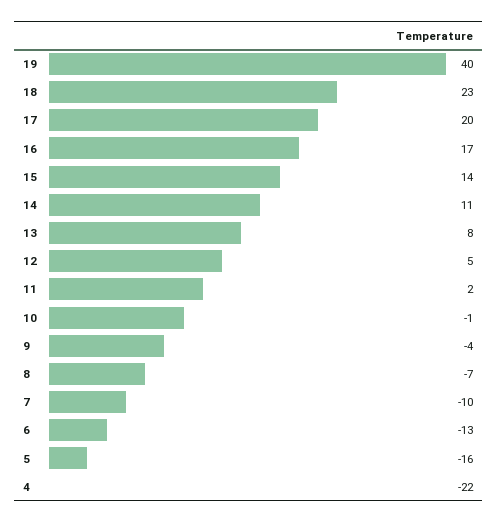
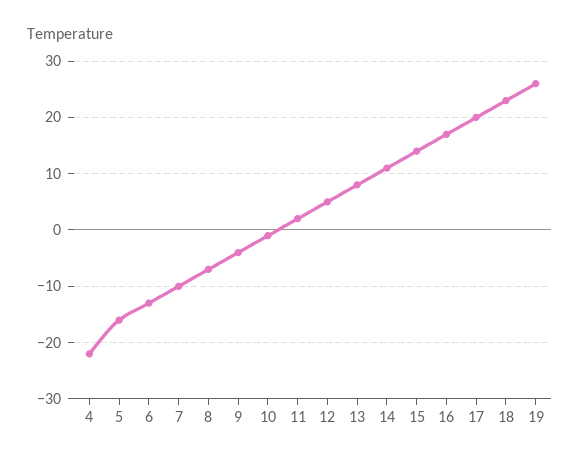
  {
-   "19": 40,
+   "19": 25,
    "18": 23,
    "17": 20,
    "16": 17,
    "15": 14,
    "14": 11,
    "13": 8,
    "12": 5,
    "11": 2,
    "10": -1,
    "9": -4,
    "8": -7,
    "7": -10,
    "6": -13,
    "5": -16,
    "4": -22
  }

